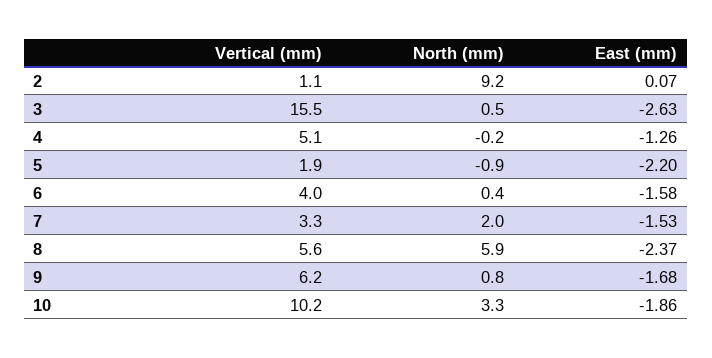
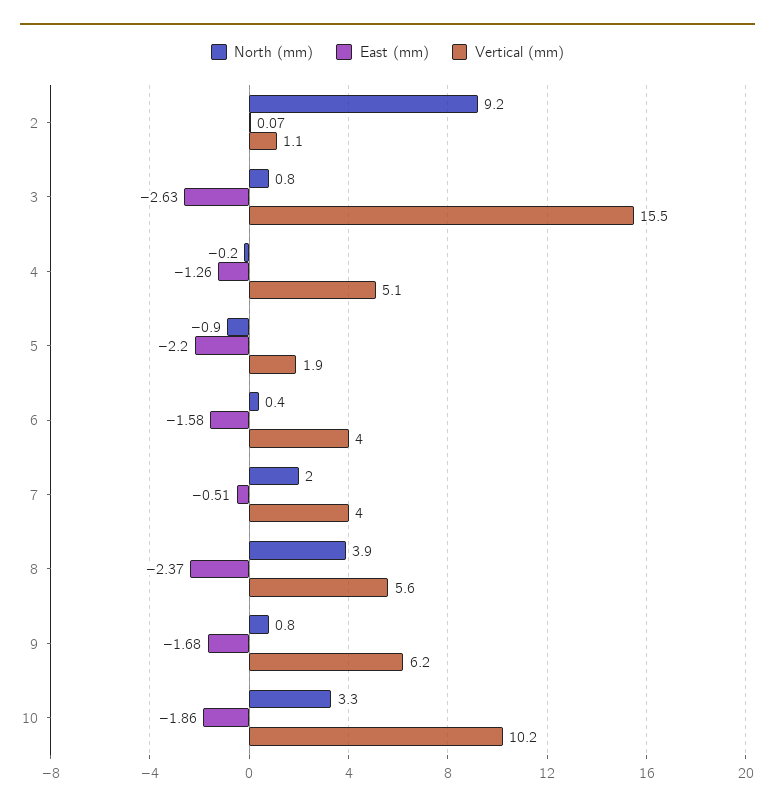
  {
    "Vertical (mm)": {
      "2": 1.1,
      "3": 15.5,
      "4": 5.1,
      "5": 1.9,
      "6": 4,
-     "7": 3.3,
+     "7": 4,
      "8": 5.6,
      "9": 6.2,
      "10": 10.2
    },
    "North (mm)": {
      "2": 9.2,
-     "3": 0.5,
+     "3": 0.8,
      "4": -0.2,
      "5": -0.9,
      "6": 0.4,
      "7": 2,
-     "8": 5.9,
+     "8": 3.9,
      "9": 0.8,
      "10": 3.3
    },
    "East (mm)": {
      "2": 0.07,
      "3": -2.63,
      "4": -1.26,
      "5": -2.2,
      "6": -1.58,
-     "7": -1.53,
+     "7": -0.51,
      "8": -2.37,
      "9": -1.68,
      "10": -1.86
    }
  }

